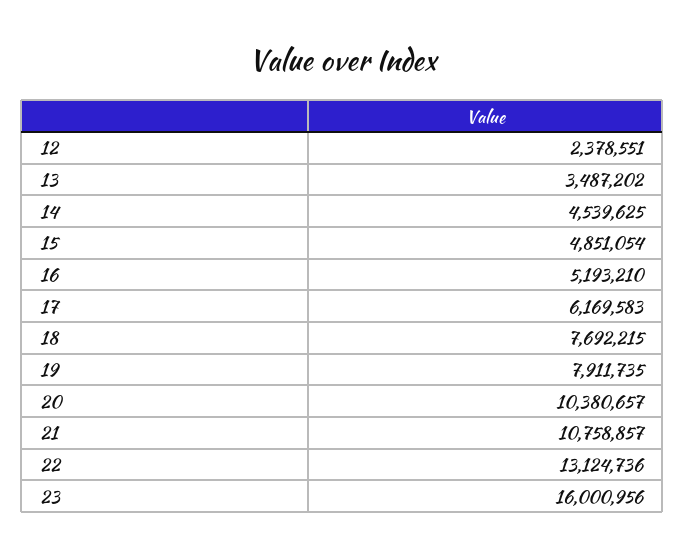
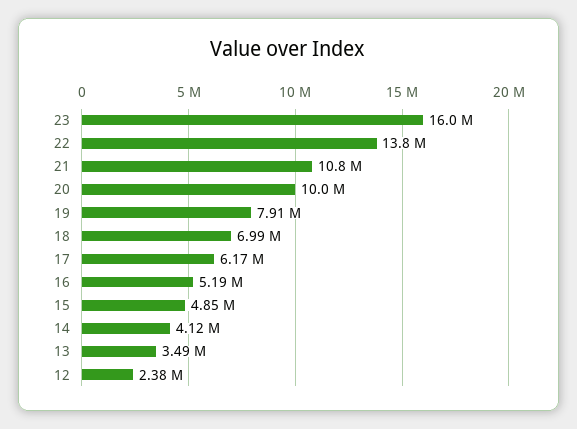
  {
    "12": 2378551,
    "13": 3487202,
-   "14": 4539625,
+   "14": 4120000,
    "15": 4851054,
    "16": 5193210,
    "17": 6169583,
-   "18": 7692215,
+   "18": 6990000,
    "19": 7911735,
-   "20": 10380657,
+   "20": 10000000,
    "21": 10758857,
-   "22": 13124736,
+   "22": 13800000,
    "23": 16000956
  }

